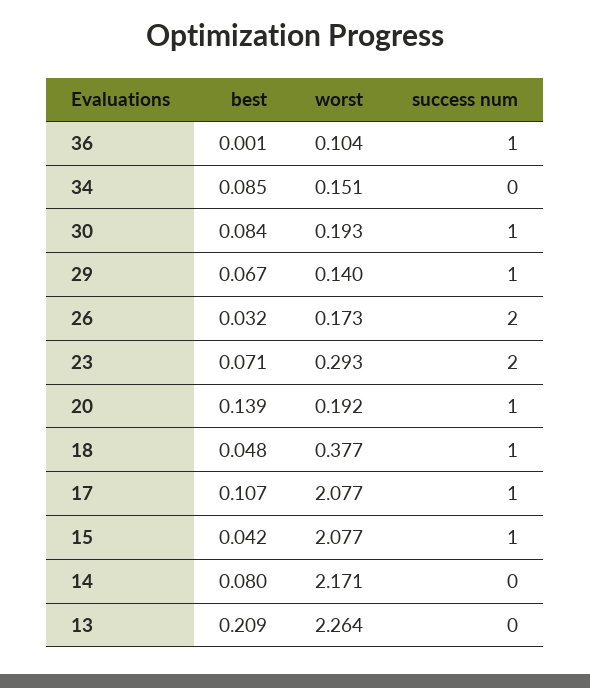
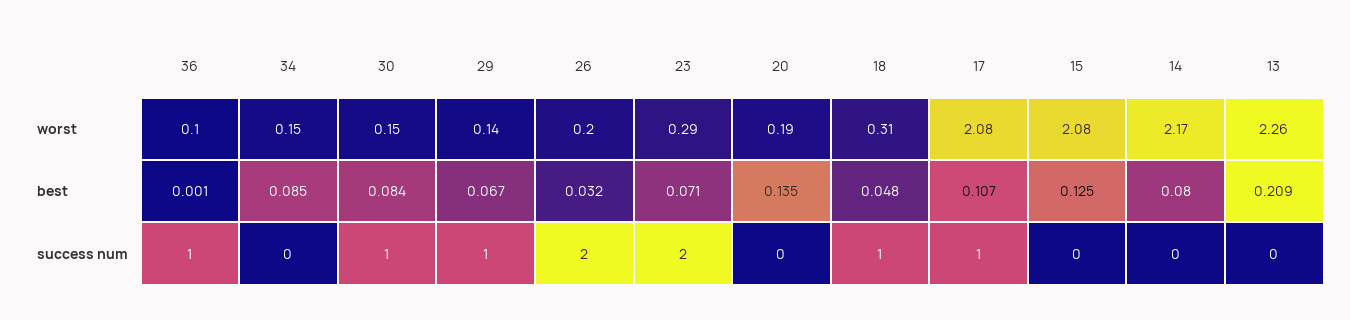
  {
    "best": {
      "36": 0.001,
      "34": 0.085,
      "30": 0.084,
      "29": 0.067,
      "26": 0.032,
      "23": 0.071,
-     "20": 0.139,
+     "20": 0.135,
      "18": 0.048,
      "17": 0.107,
-     "15": 0.042,
+     "15": 0.125,
      "14": 0.08,
      "13": 0.209
    },
    "worst": {
      "36": 0.104,
      "34": 0.151,
-     "30": 0.193,
+     "30": 0.15,
      "29": 0.14,
-     "26": 0.173,
+     "26": 0.2,
      "23": 0.293,
      "20": 0.192,
-     "18": 0.377,
+     "18": 0.31,
      "17": 2.077,
      "15": 2.077,
      "14": 2.171,
      "13": 2.264
    },
    "success num": {
      "36": 1,
      "34": 0,
      "30": 1,
      "29": 1,
      "26": 2,
      "23": 2,
-     "20": 1,
+     "20": 0,
      "18": 1,
      "17": 1,
-     "15": 1,
+     "15": 0,
      "14": 0,
      "13": 0
    }
  }

